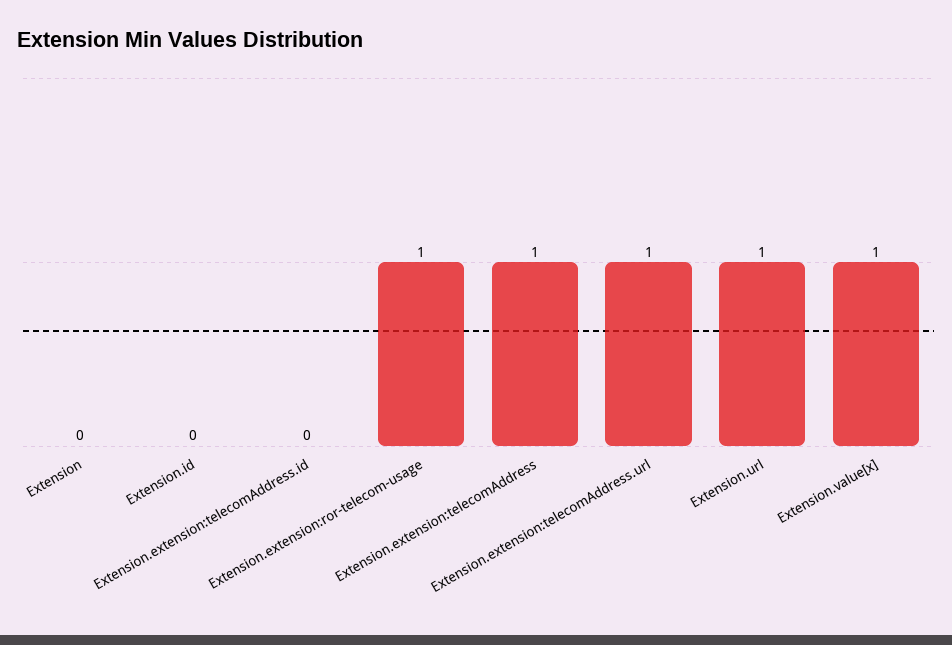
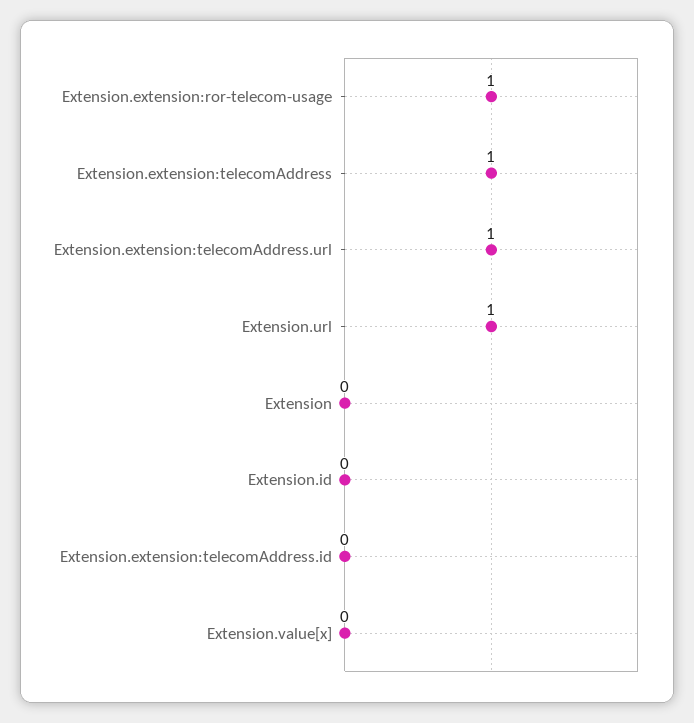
  {
    "Extension": 0,
    "Extension.id": 0,
    "Extension.extension:telecomAddress.id": 0,
    "Extension.extension:ror-telecom-usage": 1,
    "Extension.extension:telecomAddress": 1,
    "Extension.extension:telecomAddress.url": 1,
    "Extension.url": 1,
-   "Extension.value[x]": 1
+   "Extension.value[x]": 0
  }

